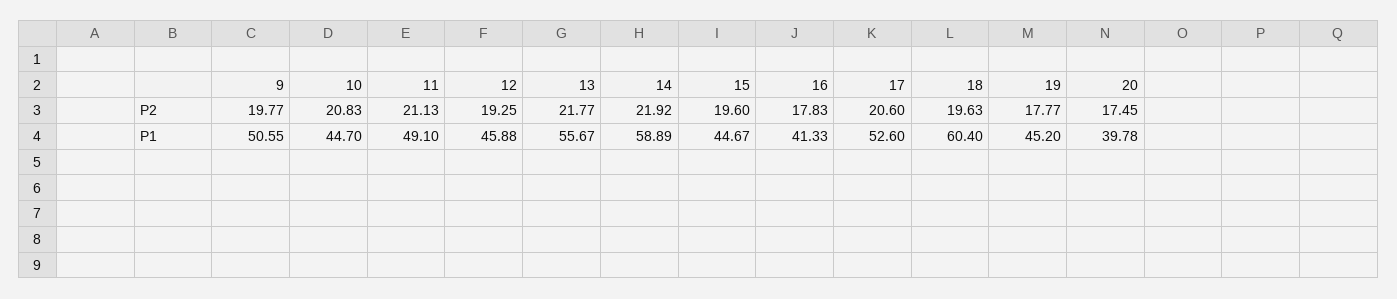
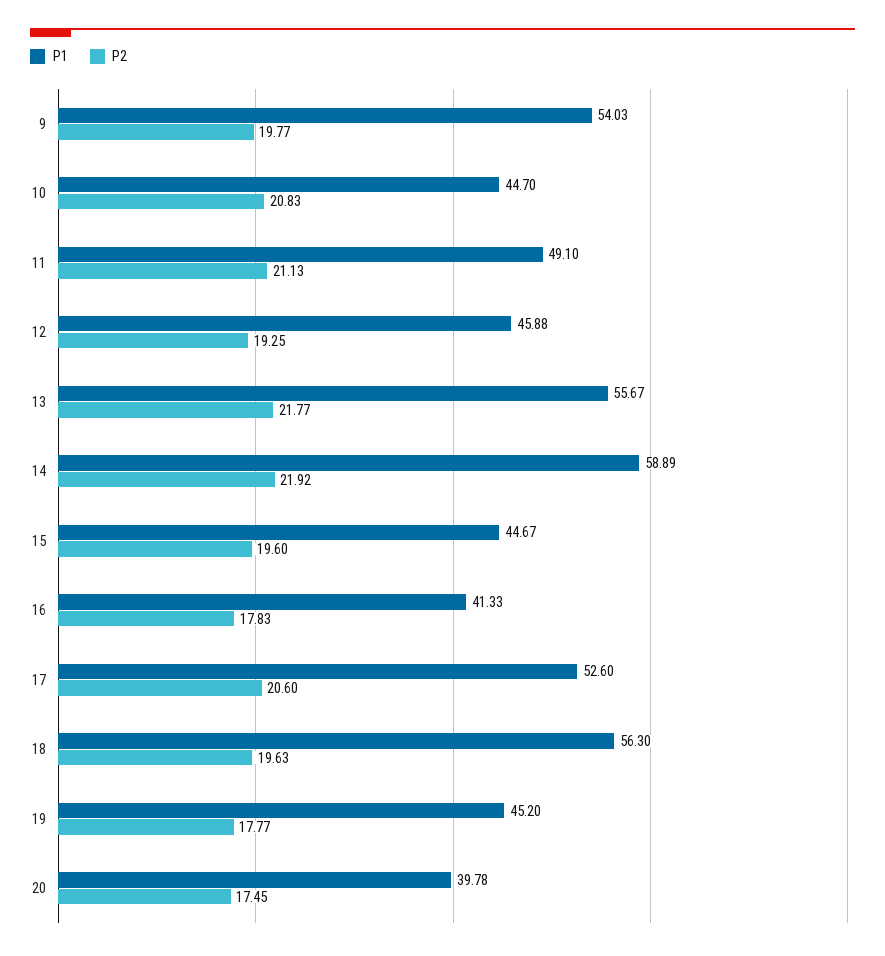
  {
    "P2": {
      "9": 19.77,
      "10": 20.83,
      "11": 21.13,
      "12": 19.25,
      "13": 21.77,
      "14": 21.92,
      "15": 19.6,
      "16": 17.83,
      "17": 20.6,
      "18": 19.63,
      "19": 17.77,
      "20": 17.45
    },
    "P1": {
-     "9": 50.55,
+     "9": 54.03,
      "10": 44.7,
      "11": 49.1,
      "12": 45.88,
      "13": 55.67,
      "14": 58.89,
      "15": 44.67,
      "16": 41.33,
      "17": 52.6,
-     "18": 60.4,
+     "18": 56.3,
      "19": 45.2,
      "20": 39.78
    }
  }

